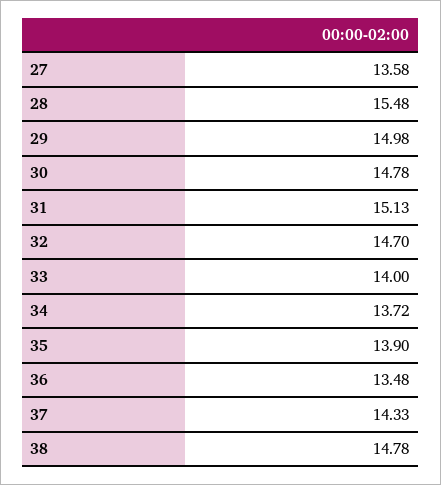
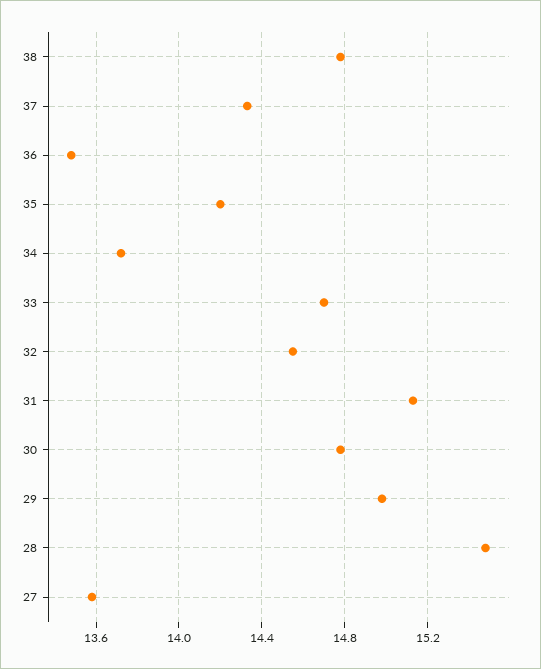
  {
    "27": 13.58,
    "28": 15.48,
    "29": 14.98,
    "30": 14.78,
    "31": 15.13,
-   "32": 14.7,
+   "32": 14.55,
-   "33": 14,
+   "33": 14.7,
    "34": 13.72,
-   "35": 13.9,
+   "35": 14.2,
    "36": 13.48,
    "37": 14.33,
    "38": 14.78
  }

